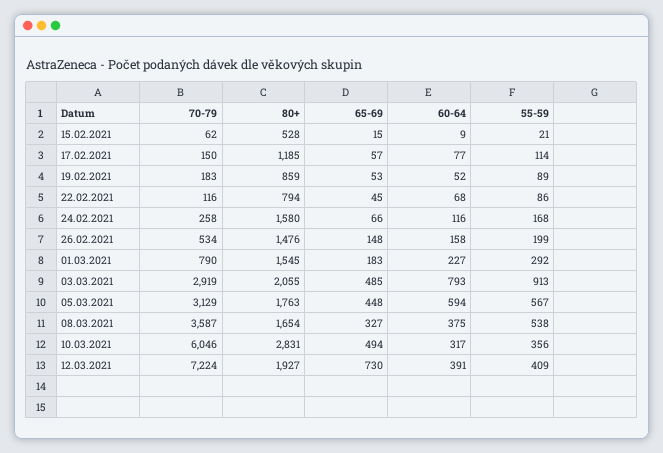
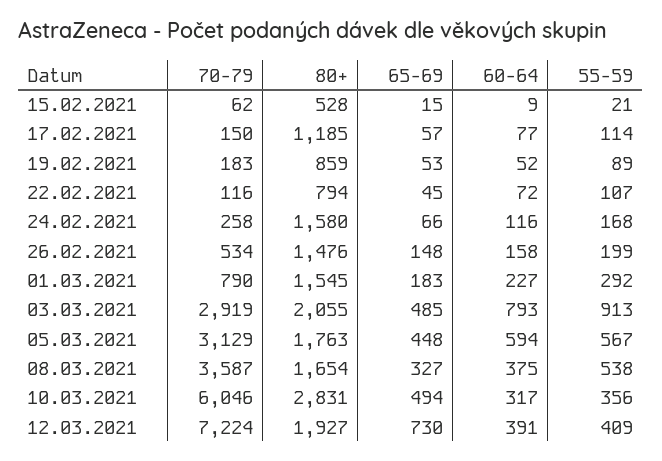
  {
    "70-79": {
      "15.02.2021": 62,
      "17.02.2021": 150,
      "19.02.2021": 183,
      "22.02.2021": 116,
      "24.02.2021": 258,
      "26.02.2021": 534,
      "01.03.2021": 790,
      "03.03.2021": 2919,
      "05.03.2021": 3129,
      "08.03.2021": 3587,
      "10.03.2021": 6046,
      "12.03.2021": 7224
    },
    "80+": {
      "15.02.2021": 528,
      "17.02.2021": 1185,
      "19.02.2021": 859,
      "22.02.2021": 794,
      "24.02.2021": 1580,
      "26.02.2021": 1476,
      "01.03.2021": 1545,
      "03.03.2021": 2055,
      "05.03.2021": 1763,
      "08.03.2021": 1654,
      "10.03.2021": 2831,
      "12.03.2021": 1927
    },
    "65-69": {
      "15.02.2021": 15,
      "17.02.2021": 57,
      "19.02.2021": 53,
      "22.02.2021": 45,
      "24.02.2021": 66,
      "26.02.2021": 148,
      "01.03.2021": 183,
      "03.03.2021": 485,
      "05.03.2021": 448,
      "08.03.2021": 327,
      "10.03.2021": 494,
      "12.03.2021": 730
    },
    "60-64": {
      "15.02.2021": 9,
      "17.02.2021": 77,
      "19.02.2021": 52,
-     "22.02.2021": 68,
+     "22.02.2021": 72,
      "24.02.2021": 116,
      "26.02.2021": 158,
      "01.03.2021": 227,
      "03.03.2021": 793,
      "05.03.2021": 594,
      "08.03.2021": 375,
      "10.03.2021": 317,
      "12.03.2021": 391
    },
    "55-59": {
      "15.02.2021": 21,
      "17.02.2021": 114,
      "19.02.2021": 89,
-     "22.02.2021": 86,
+     "22.02.2021": 107,
      "24.02.2021": 168,
      "26.02.2021": 199,
      "01.03.2021": 292,
      "03.03.2021": 913,
      "05.03.2021": 567,
      "08.03.2021": 538,
      "10.03.2021": 356,
      "12.03.2021": 409
    }
  }

